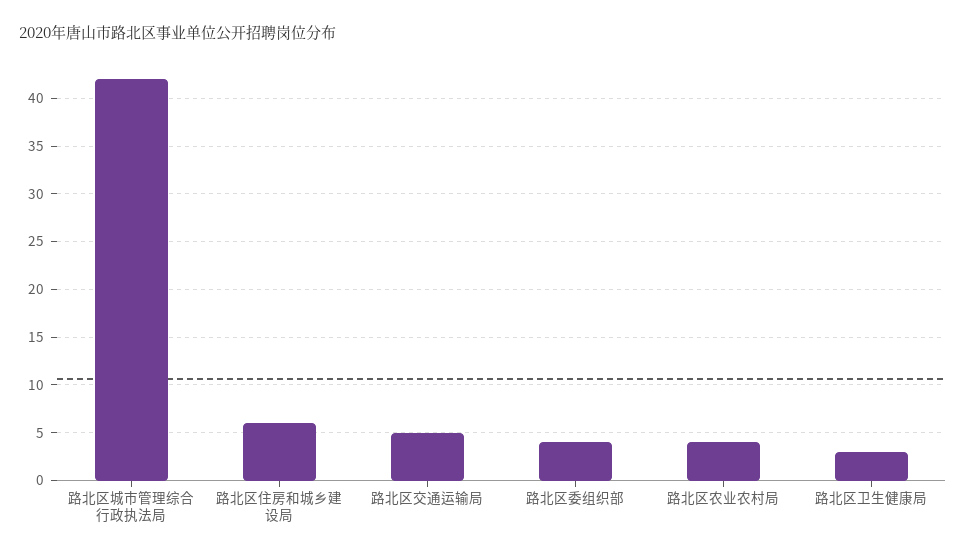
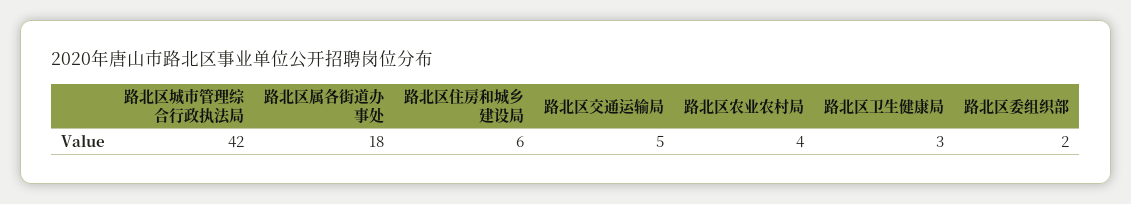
  {
    "路北区城市管理综合行政执法局": 42,
    "路北区住房和城乡建设局": 6,
    "路北区交通运输局": 5,
-   "路北区委组织部": 4,
+   "路北区委组织部": 2,
    "路北区农业农村局": 4,
-   "路北区卫生健康局": 3
+   "路北区卫生健康局": 3,
+   "路北区属各街道办事处": 18
  }

